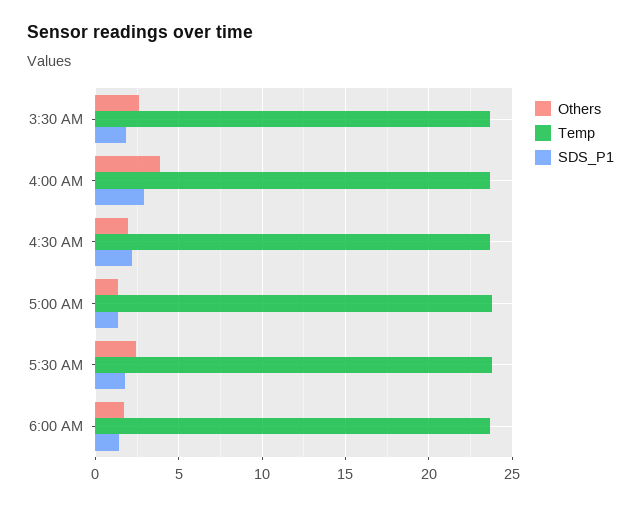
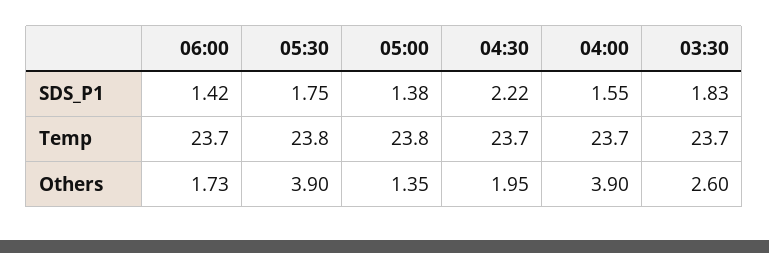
  {
    "Others": {
      "3:30 AM": 2.6,
      "4:00 AM": 3.9,
      "4:30 AM": 1.95,
      "5:00 AM": 1.35,
-     "5:30 AM": 2.5,
+     "5:30 AM": 3.9,
      "6:00 AM": 1.73
    },
    "Temp": {
      "3:30 AM": 23.7,
      "4:00 AM": 23.7,
      "4:30 AM": 23.7,
      "5:00 AM": 23.8,
      "5:30 AM": 23.8,
      "6:00 AM": 23.7
    },
    "SDS_P1": {
      "3:30 AM": 1.83,
-     "4:00 AM": 3,
+     "4:00 AM": 1.55,
      "4:30 AM": 2.22,
      "5:00 AM": 1.38,
      "5:30 AM": 1.75,
      "6:00 AM": 1.42
    }
  }

